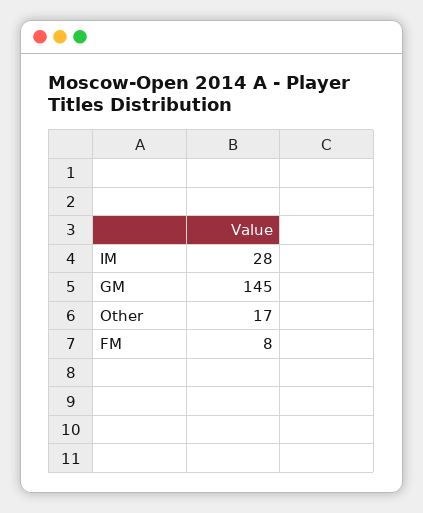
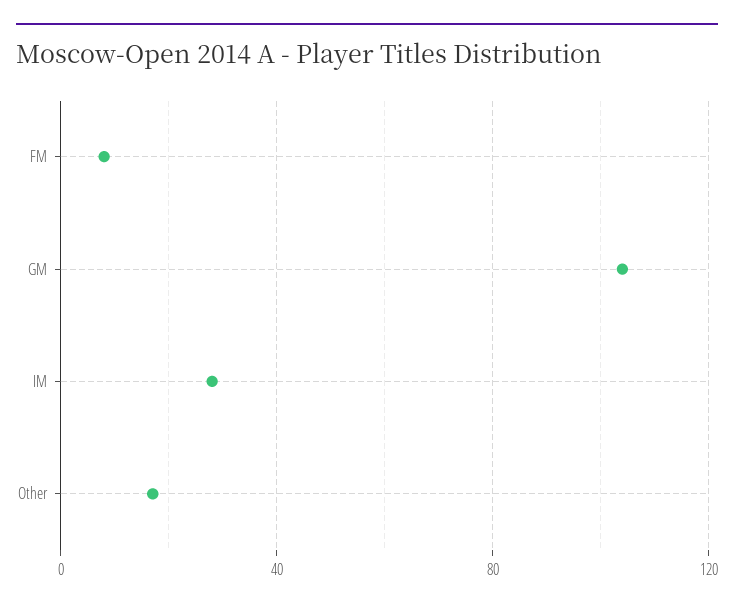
  {
    "IM": 28,
-   "GM": 145,
+   "GM": 105,
    "Other": 17,
    "FM": 8
  }

